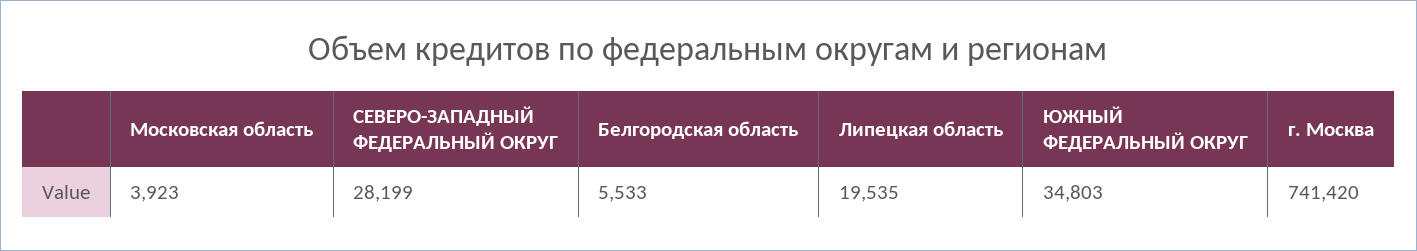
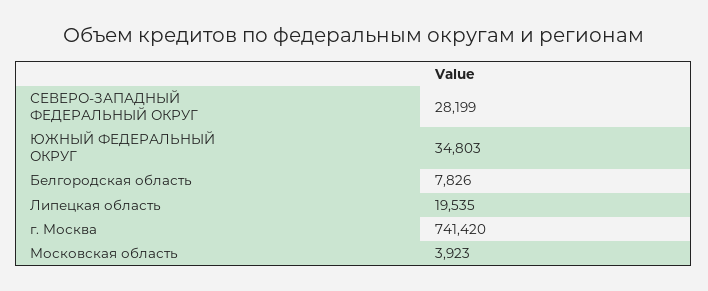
  {
    "Московская область": 3923,
    "СЕВЕРО-ЗАПАДНЫЙ ФЕДЕРАЛЬНЫЙ ОКРУГ": 28199,
-   "Белгородская область": 5533,
+   "Белгородская область": 7826,
    "Липецкая область": 19535,
    "ЮЖНЫЙ ФЕДЕРАЛЬНЫЙ ОКРУГ": 34803,
    "г. Москва": 741420
  }

